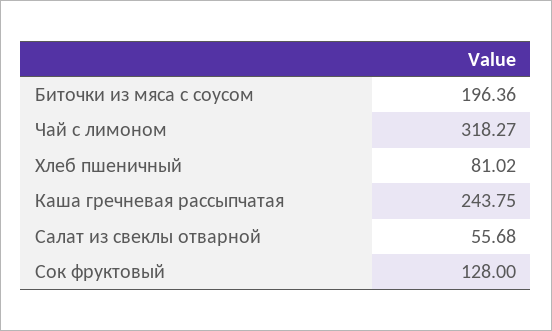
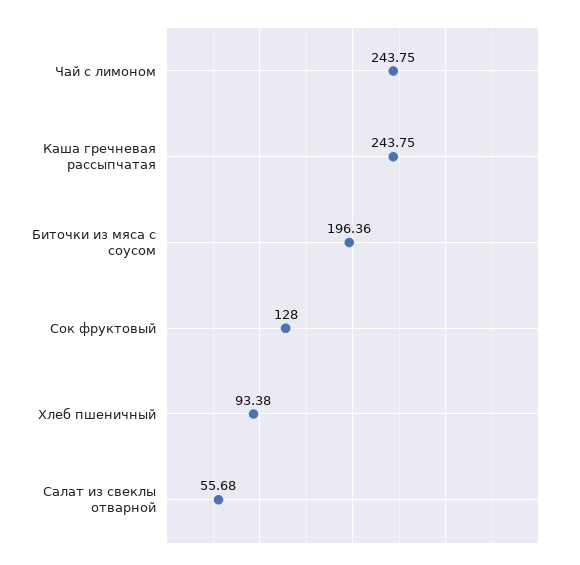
  {
    "Биточки из мяса с соусом": 196.36,
-   "Чай с лимоном": 318.27,
+   "Чай с лимоном": 243.75,
-   "Хлеб пшеничный": 81.02,
+   "Хлеб пшеничный": 93.38,
    "Каша гречневая рассыпчатая": 243.75,
    "Салат из свеклы отварной": 55.68,
    "Сок фруктовый": 128
  }

